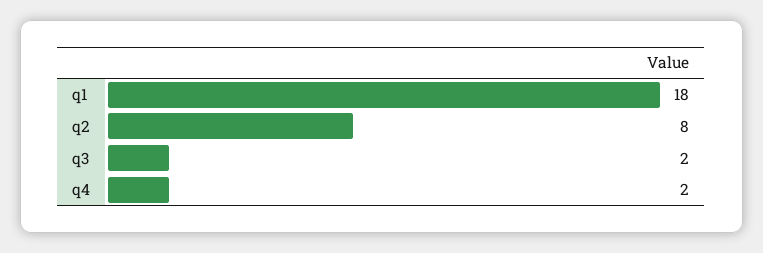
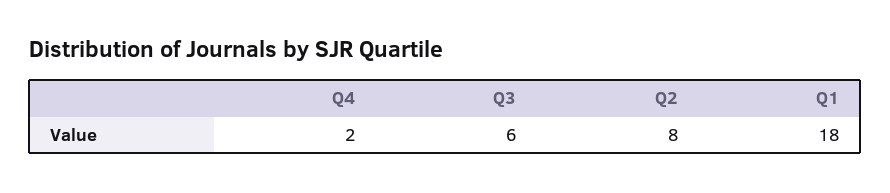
  {
    "q1": 18,
    "q2": 8,
-   "q3": 2,
+   "q3": 6,
    "q4": 2
  }

